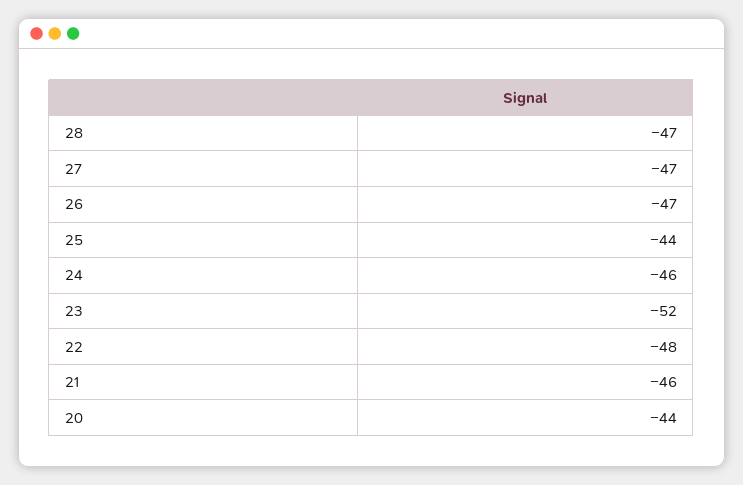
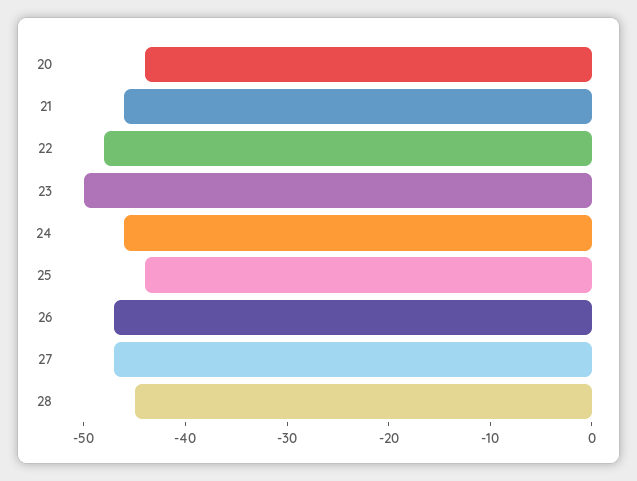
  {
-   "28": -47,
+   "28": -45,
    "27": -47,
    "26": -47,
    "25": -44,
    "24": -46,
-   "23": -52,
+   "23": -50,
    "22": -48,
    "21": -46,
    "20": -44
  }

